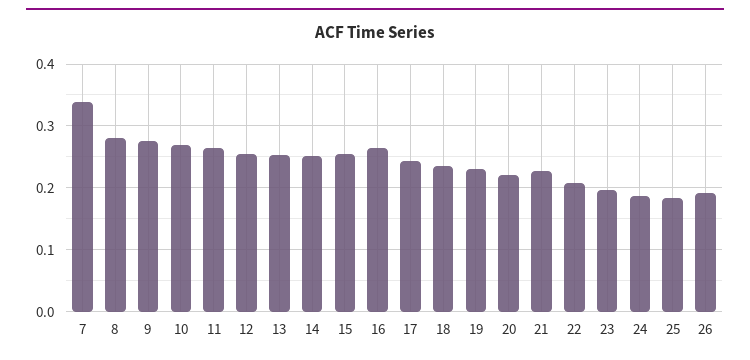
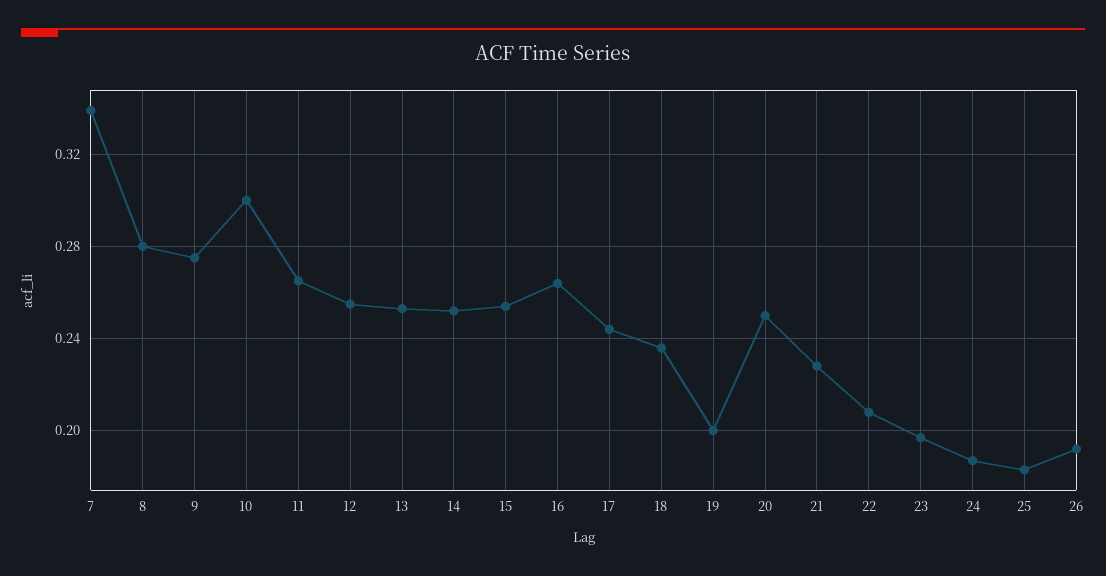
  {
    "7": 0.34,
    "8": 0.28,
    "9": 0.275,
-   "10": 0.27,
+   "10": 0.3,
    "11": 0.265,
    "12": 0.255,
    "13": 0.255,
    "14": 0.25,
    "15": 0.255,
    "16": 0.265,
    "17": 0.245,
    "18": 0.235,
-   "19": 0.23,
+   "19": 0.2,
-   "20": 0.22,
+   "20": 0.25,
    "21": 0.23,
    "22": 0.21,
    "23": 0.195,
    "24": 0.185,
    "25": 0.185,
    "26": 0.19
  }

